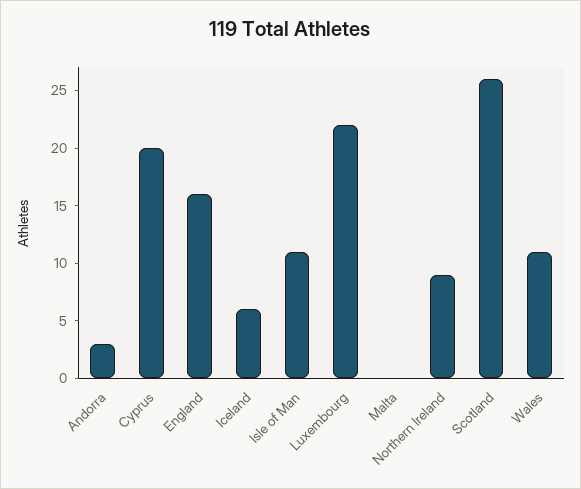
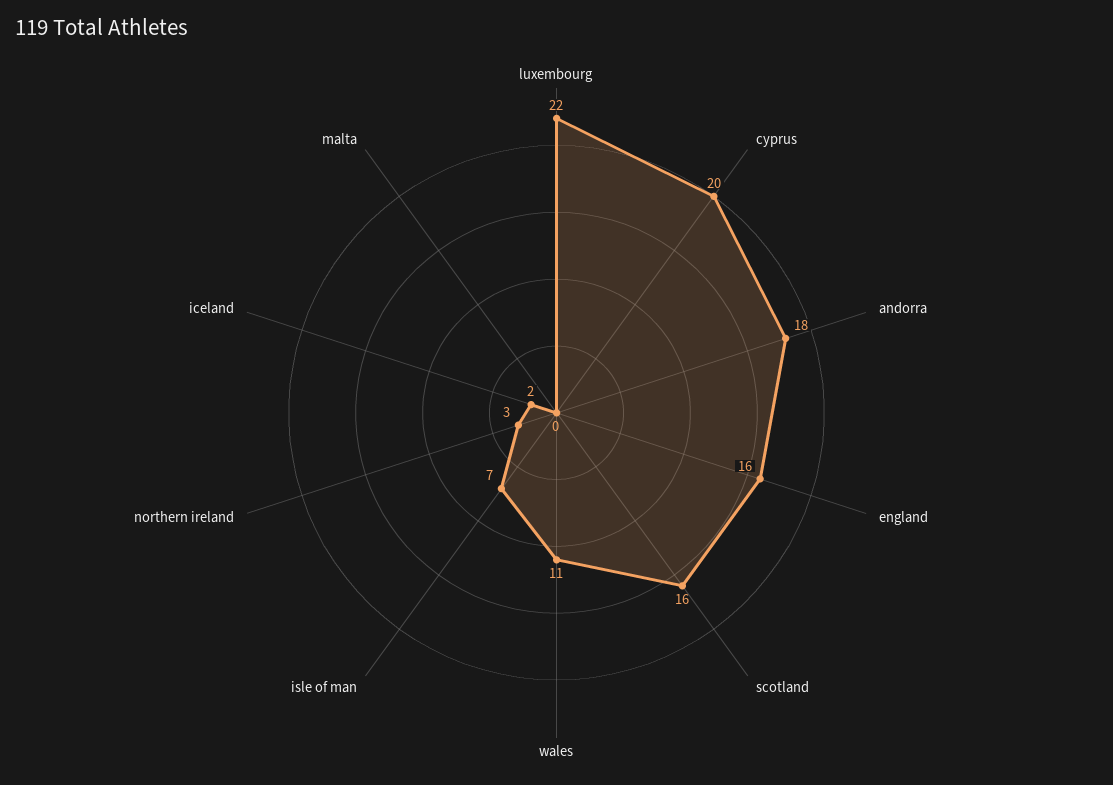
  {
-   "Andorra": 3,
+   "Andorra": 18,
    "Cyprus": 20,
    "England": 16,
-   "Iceland": 6,
+   "Iceland": 2,
-   "Isle of Man": 11,
+   "Isle of Man": 7,
    "Luxembourg": 22,
    "Malta": 0,
-   "Northern Ireland": 9,
+   "Northern Ireland": 3,
-   "Scotland": 26,
+   "Scotland": 16,
    "Wales": 11
  }

